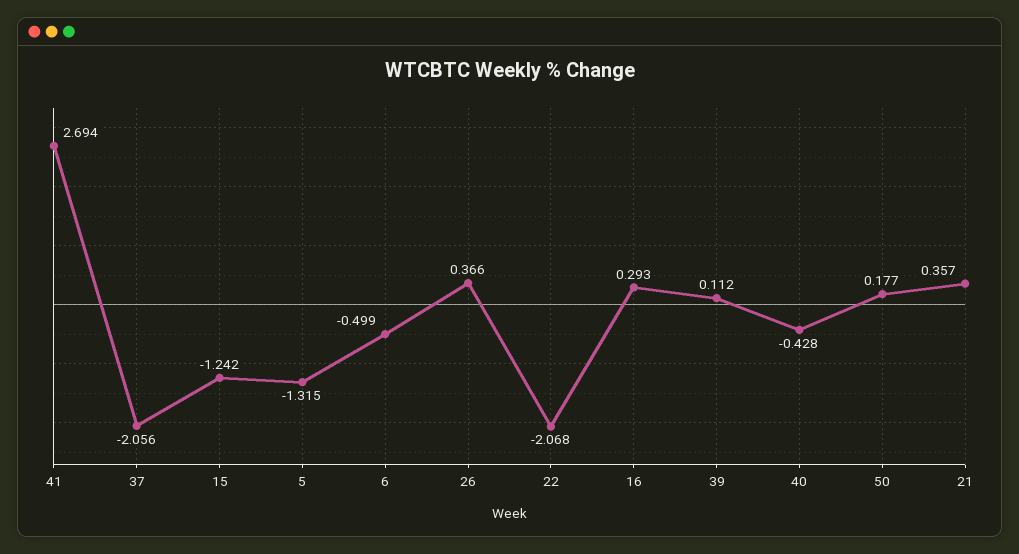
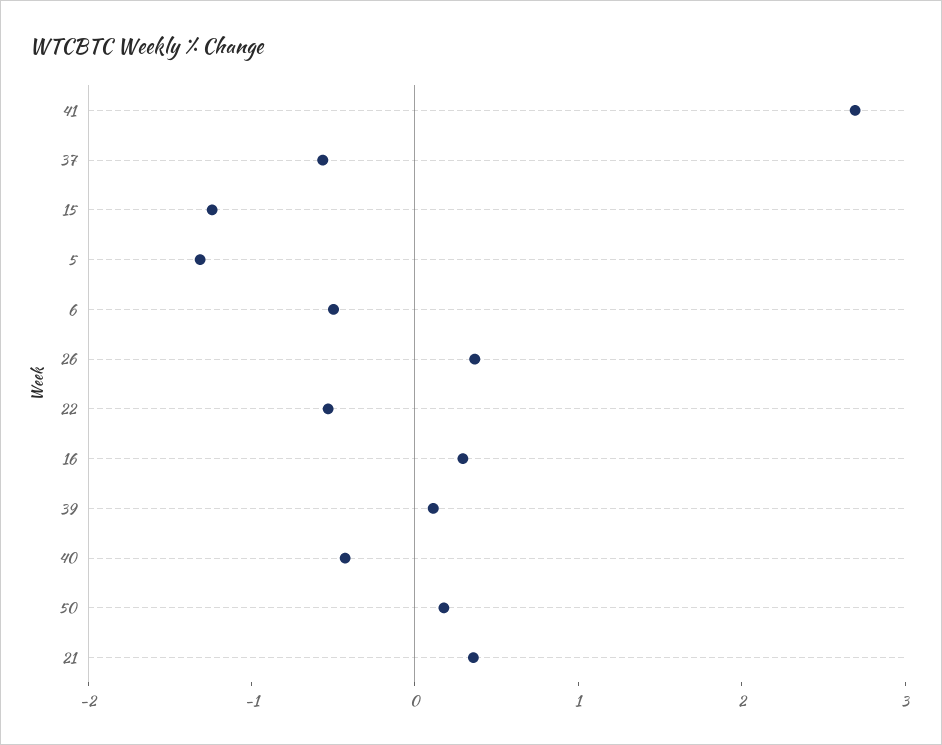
  {
    "41": 2.694,
-   "37": -2.056,
+   "37": -0.6,
    "15": -1.242,
    "5": -1.315,
    "6": -0.499,
    "26": 0.366,
-   "22": -2.068,
+   "22": -0.6,
    "16": 0.293,
    "39": 0.112,
    "40": -0.428,
    "50": 0.177,
    "21": 0.357
  }

